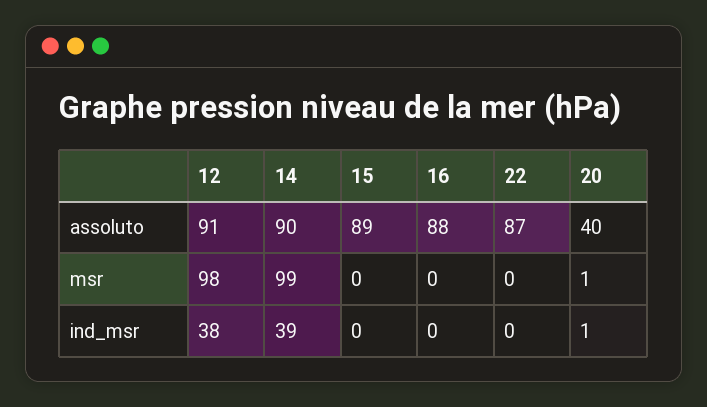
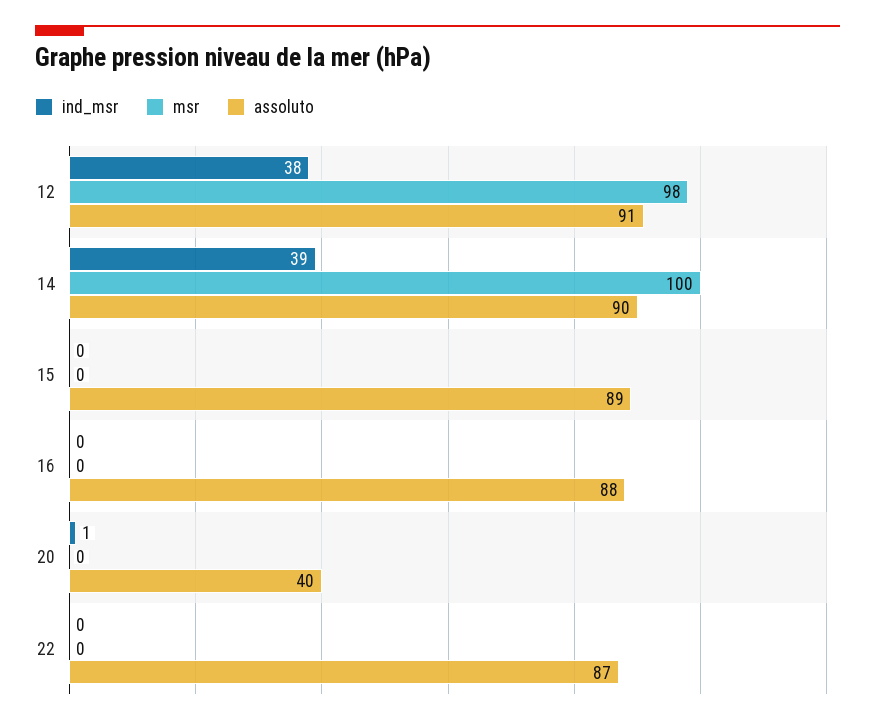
  {
    "assoluto": {
      "12": 91,
      "14": 90,
      "15": 89,
      "16": 88,
      "22": 87,
      "20": 40
    },
    "msr": {
      "12": 98,
-     "14": 99,
+     "14": 100,
      "15": 0,
      "16": 0,
      "22": 0,
-     "20": 1
+     "20": 0
    },
    "ind_msr": {
      "12": 38,
      "14": 39,
      "15": 0,
      "16": 0,
      "22": 0,
      "20": 1
    }
  }

